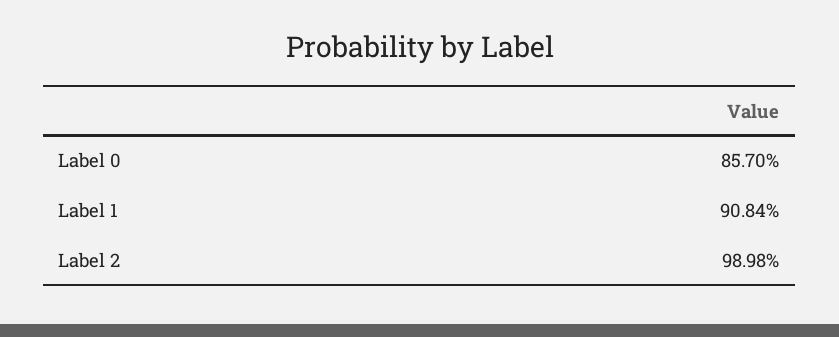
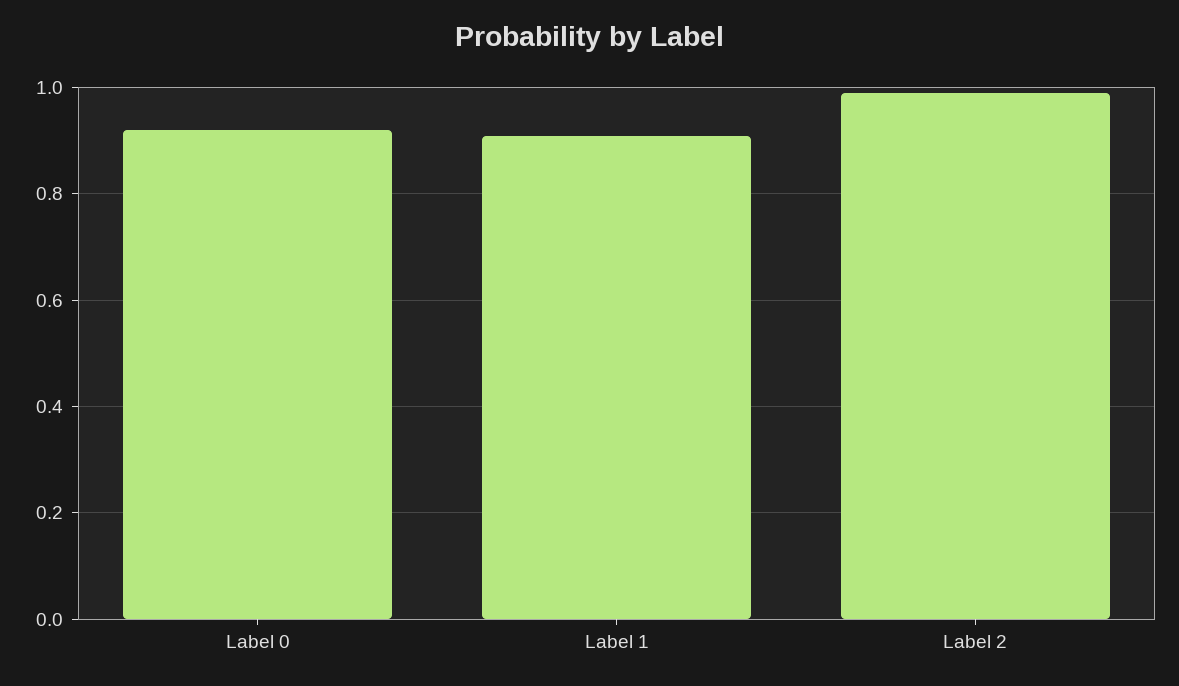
  {
-   "Label 0": 0.857,
+   "Label 0": 0.92,
    "Label 1": 0.9084,
    "Label 2": 0.9898
  }

